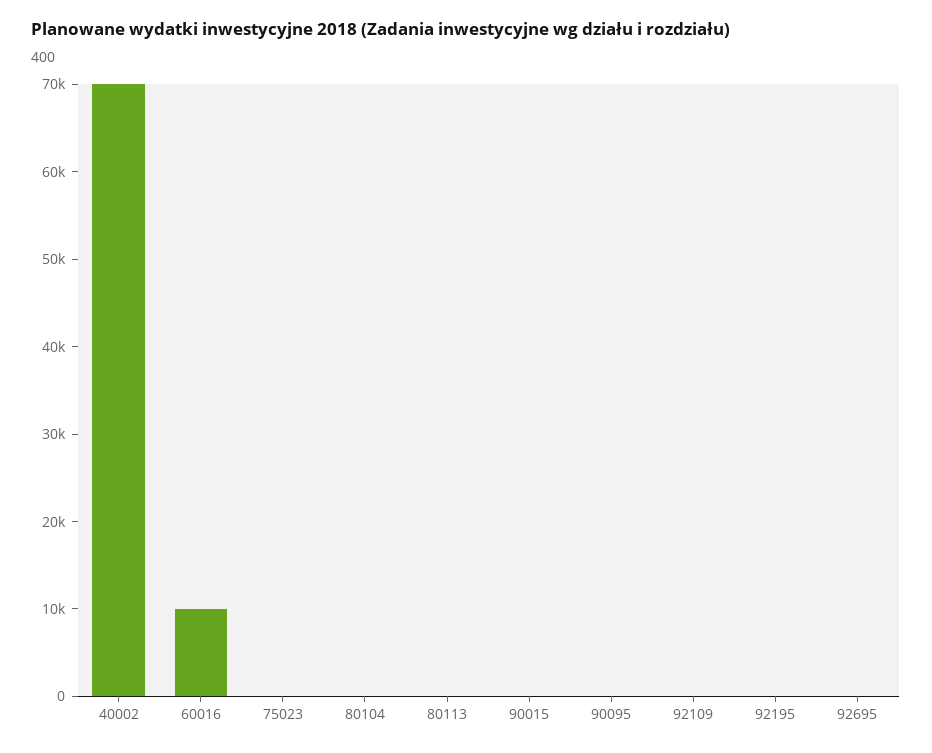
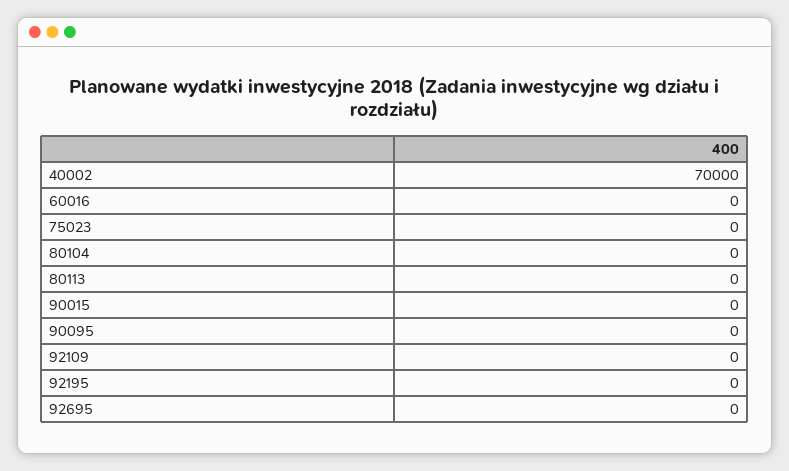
  {
    "40002": 70000,
-   "60016": 10000,
+   "60016": 0,
    "75023": 0,
    "80104": 0,
    "80113": 0,
    "90015": 0,
    "90095": 0,
    "92109": 0,
    "92195": 0,
    "92695": 0
  }

